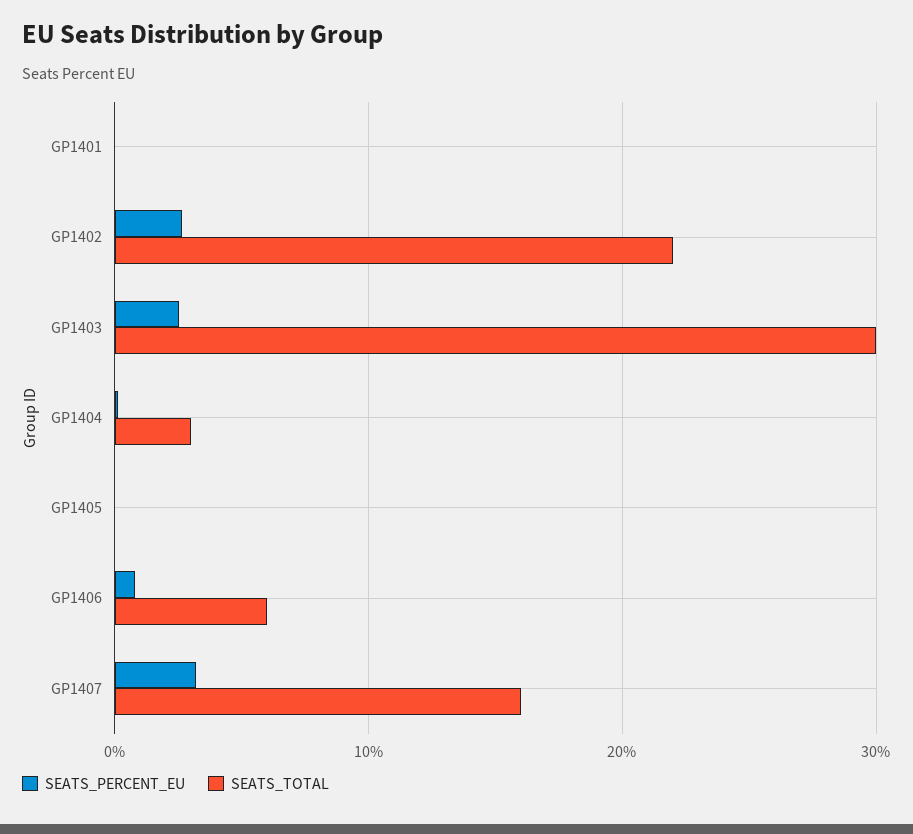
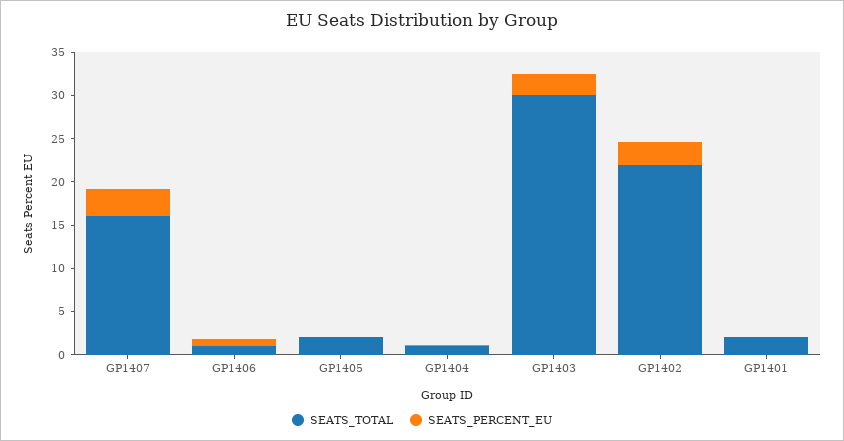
  {
    "SEATS_PERCENT_EU": {
      "GP1401": 0,
      "GP1402": 3,
      "GP1403": 3,
      "GP1404": 0,
      "GP1405": 0,
      "GP1406": 1,
      "GP1407": 3
    },
    "SEATS_TOTAL": {
-     "GP1401": 0,
+     "GP1401": 2,
      "GP1402": 22,
      "GP1403": 30,
-     "GP1404": 3,
+     "GP1404": 1,
-     "GP1405": 0,
+     "GP1405": 2,
-     "GP1406": 6,
+     "GP1406": 1,
      "GP1407": 16
    }
  }

